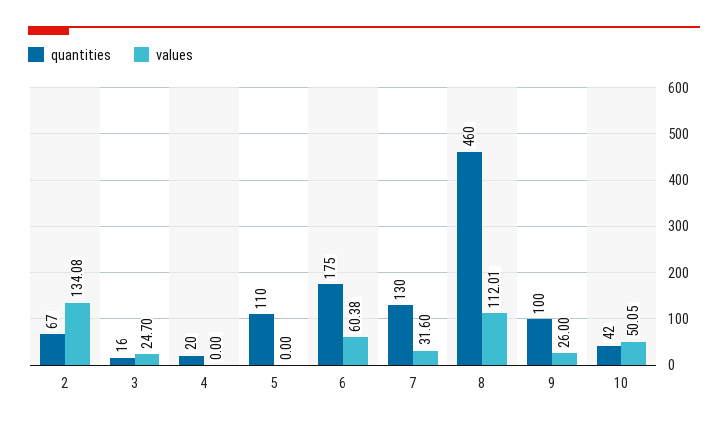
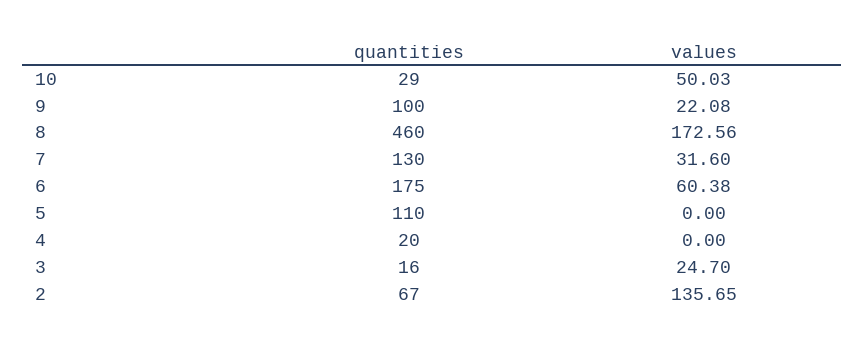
  {
    "quantities": {
      "2": 67,
      "3": 16,
      "4": 20,
      "5": 110,
      "6": 175,
      "7": 130,
      "8": 460,
      "9": 100,
-     "10": 42
+     "10": 29
    },
    "values": {
-     "2": 134.08,
+     "2": 135.65,
      "3": 24.7,
      "4": 0,
      "5": 0,
      "6": 60.38,
      "7": 31.6,
-     "8": 112.01,
+     "8": 172.56,
-     "9": 26,
+     "9": 22.08,
-     "10": 50.05
+     "10": 50.03
    }
  }

